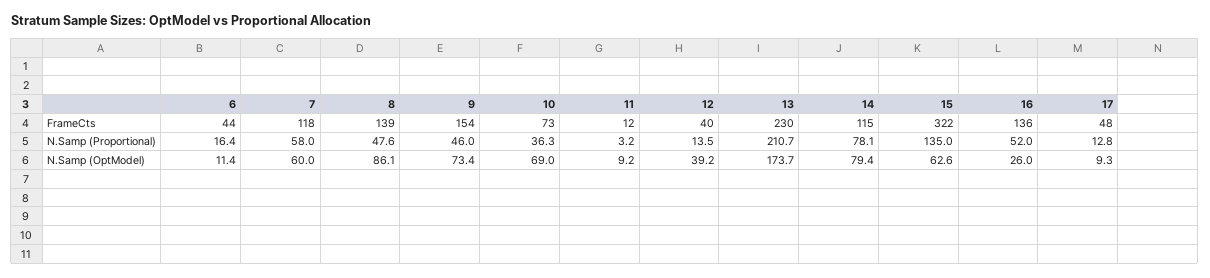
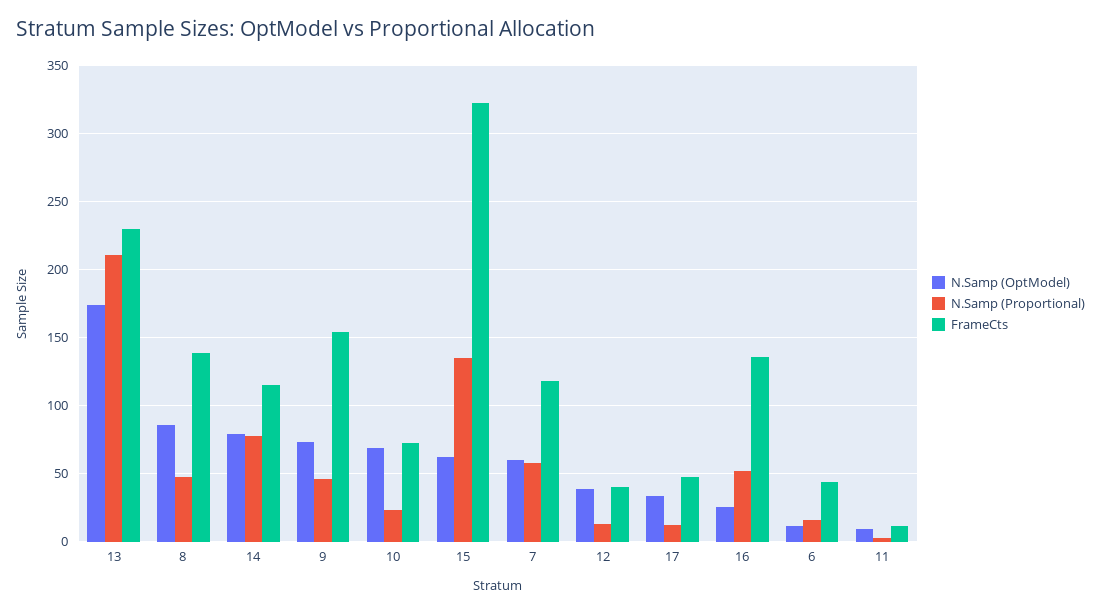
  {
    "FrameCts": {
      "6": 44,
      "7": 118,
      "8": 139,
      "9": 154,
      "10": 73,
      "11": 12,
      "12": 40,
      "13": 230,
      "14": 115,
      "15": 322,
      "16": 136,
      "17": 48
    },
    "N.Samp (Proportional)": {
      "6": 16.4,
      "7": 58,
      "8": 47.6,
      "9": 46,
-     "10": 36.3,
+     "10": 25,
      "11": 3.2,
      "12": 13.5,
      "13": 210.7,
      "14": 78.1,
      "15": 135,
      "16": 52,
      "17": 12.8
    },
    "N.Samp (OptModel)": {
      "6": 11.4,
      "7": 60,
      "8": 86.1,
      "9": 73.4,
      "10": 69,
      "11": 9.2,
      "12": 39.2,
      "13": 173.7,
      "14": 79.4,
      "15": 62.6,
      "16": 26,
-     "17": 9.3
+     "17": 35
    }
  }

